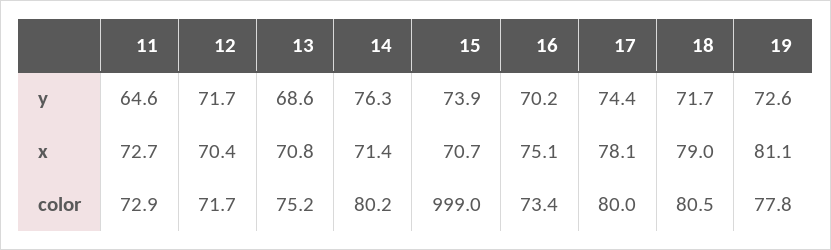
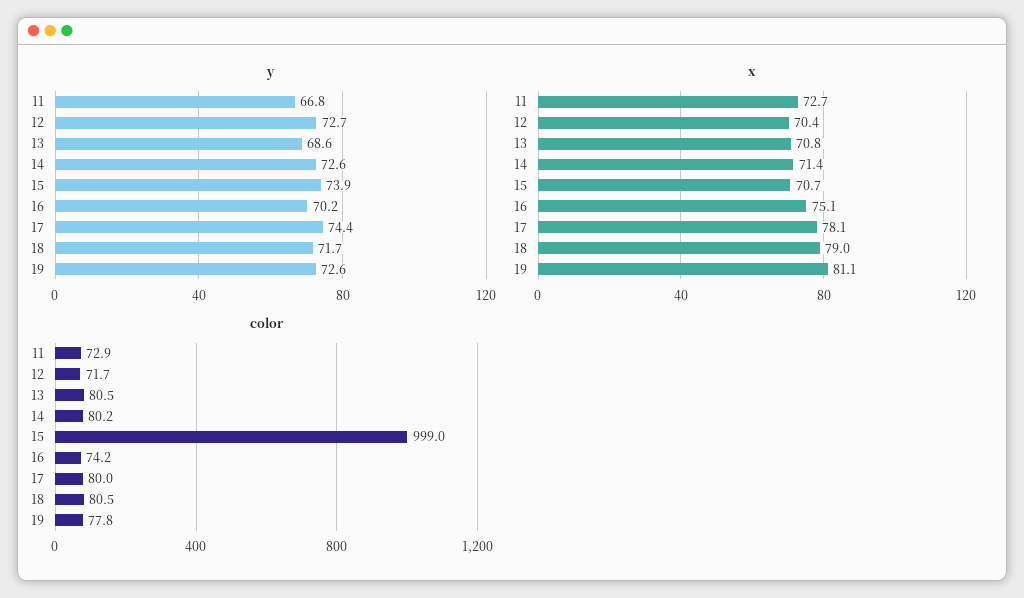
  {
    "y": {
-     "11": 64.6,
+     "11": 66.8,
-     "12": 71.7,
+     "12": 72.7,
      "13": 68.6,
-     "14": 76.3,
+     "14": 72.6,
      "15": 73.9,
      "16": 70.2,
      "17": 74.4,
      "18": 71.7,
      "19": 72.6
    },
    "x": {
      "11": 72.7,
      "12": 70.4,
      "13": 70.8,
      "14": 71.4,
      "15": 70.7,
      "16": 75.1,
      "17": 78.1,
      "18": 79,
      "19": 81.1
    },
    "color": {
      "11": 72.9,
      "12": 71.7,
-     "13": 75.2,
+     "13": 80.5,
      "14": 80.2,
      "15": 999,
-     "16": 73.4,
+     "16": 74.2,
      "17": 80,
      "18": 80.5,
      "19": 77.8
    }
  }

